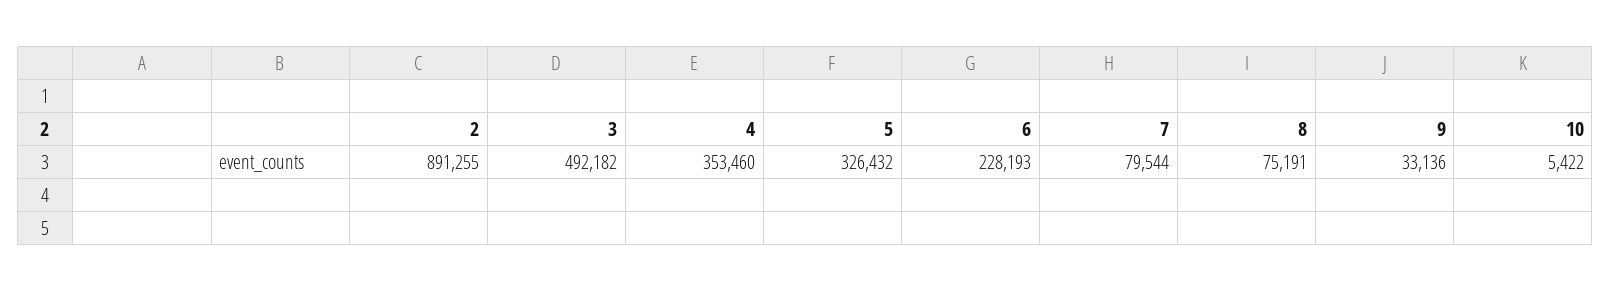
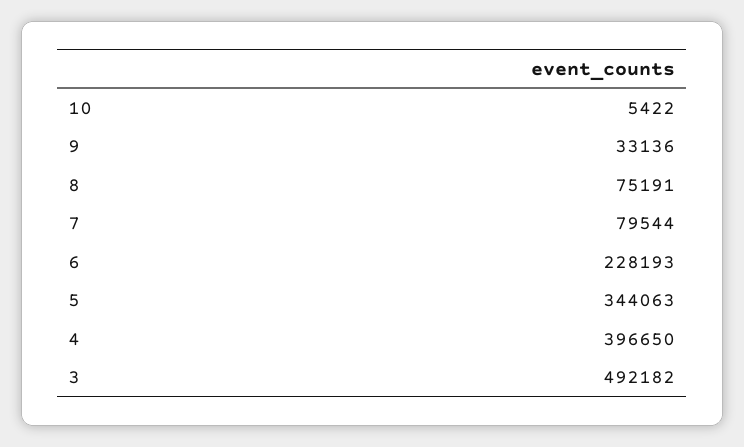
  {
-   "2": 891255,
    "3": 492182,
-   "4": 353460,
+   "4": 396650,
-   "5": 326432,
+   "5": 344063,
    "6": 228193,
    "7": 79544,
    "8": 75191,
    "9": 33136,
    "10": 5422
  }

